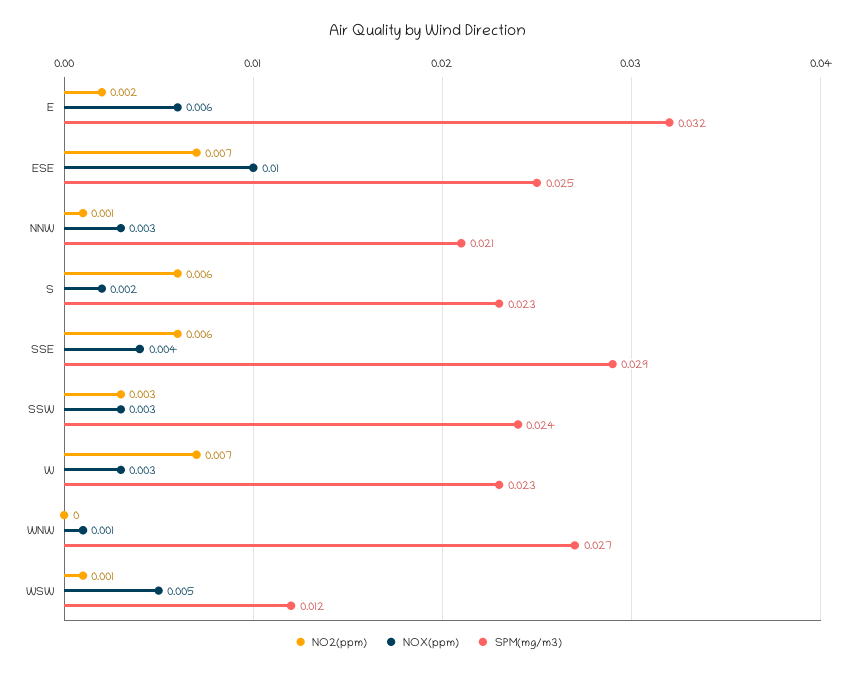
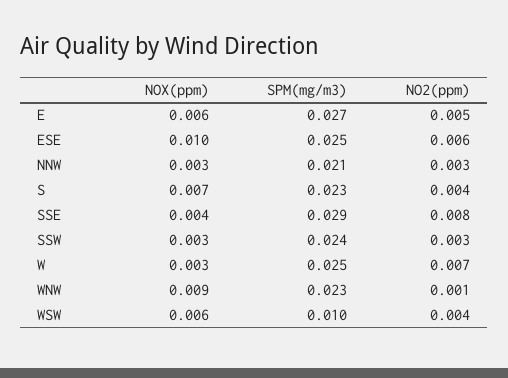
  {
    "NO2(ppm)": {
-     "E": 0.002,
+     "E": 0.005,
-     "ESE": 0.007,
+     "ESE": 0.006,
-     "NNW": 0.001,
+     "NNW": 0.003,
-     "S": 0.006,
+     "S": 0.004,
-     "SSE": 0.006,
+     "SSE": 0.008,
      "SSW": 0.003,
      "W": 0.007,
-     "WNW": 0,
+     "WNW": 0.001,
-     "WSW": 0.001
+     "WSW": 0.004
    },
    "NOX(ppm)": {
      "E": 0.006,
      "ESE": 0.01,
      "NNW": 0.003,
-     "S": 0.002,
+     "S": 0.007,
      "SSE": 0.004,
      "SSW": 0.003,
      "W": 0.003,
-     "WNW": 0.001,
+     "WNW": 0.009,
-     "WSW": 0.005
+     "WSW": 0.006
    },
    "SPM(mg/m3)": {
-     "E": 0.032,
+     "E": 0.027,
      "ESE": 0.025,
      "NNW": 0.021,
      "S": 0.023,
      "SSE": 0.029,
      "SSW": 0.024,
-     "W": 0.023,
+     "W": 0.025,
-     "WNW": 0.027,
+     "WNW": 0.023,
-     "WSW": 0.012
+     "WSW": 0.01
    }
  }

